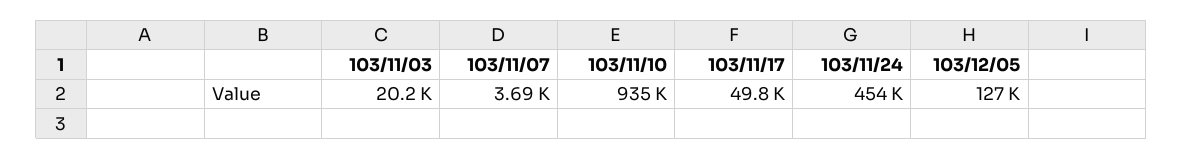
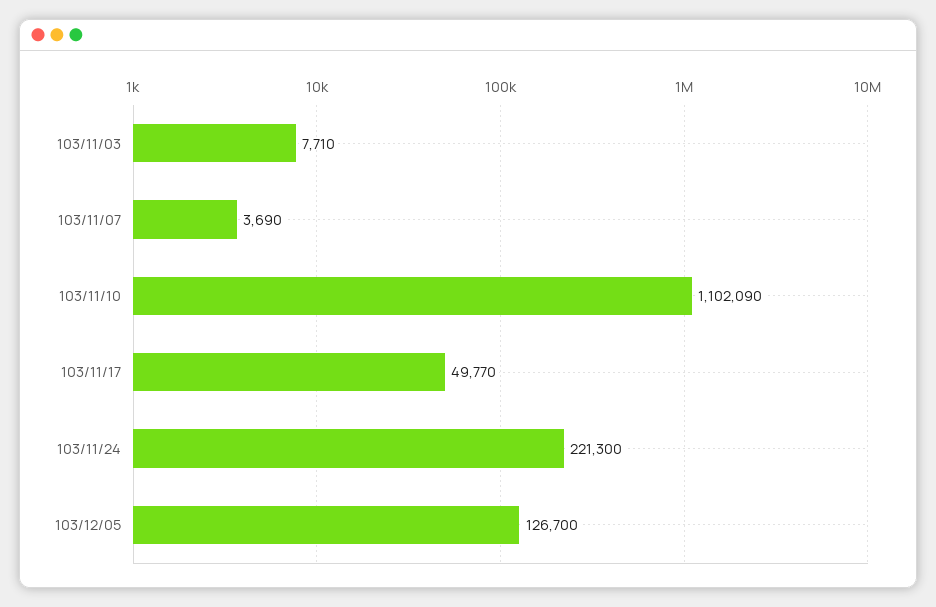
  {
-   "103/11/03": 20200,
+   "103/11/03": 7710,
    "103/11/07": 3690,
-   "103/11/10": 935000,
+   "103/11/10": 1102090,
    "103/11/17": 49770,
-   "103/11/24": 454000,
+   "103/11/24": 221300,
    "103/12/05": 126700
  }

